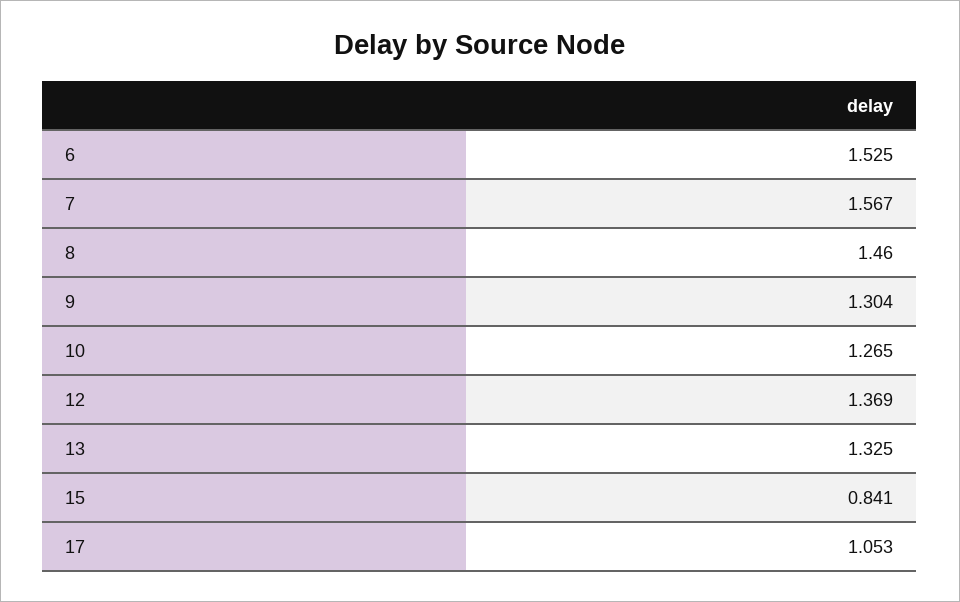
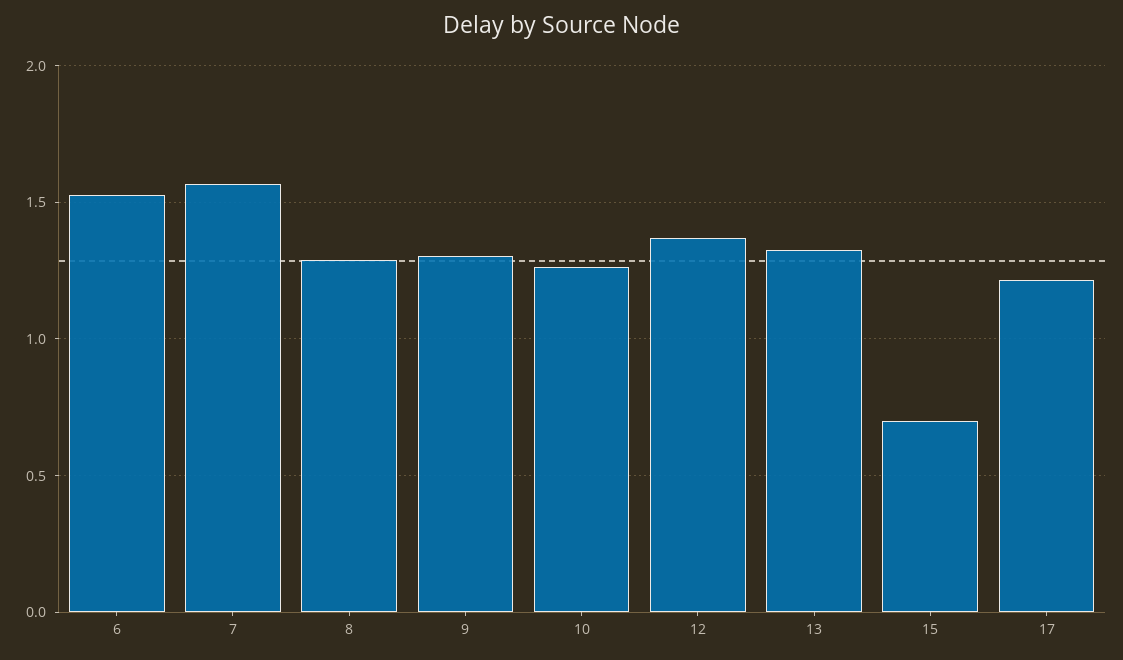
  {
    "6": 1.525,
    "7": 1.567,
-   "8": 1.46,
+   "8": 1.3,
    "9": 1.304,
    "10": 1.265,
    "12": 1.369,
    "13": 1.325,
-   "15": 0.841,
+   "15": 0.7,
-   "17": 1.053
+   "17": 1.2
  }

